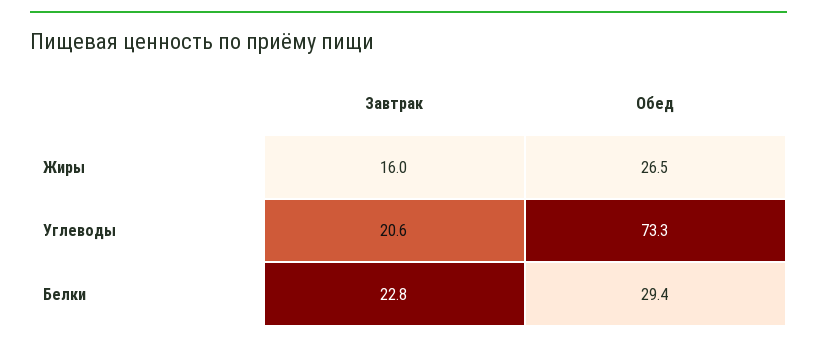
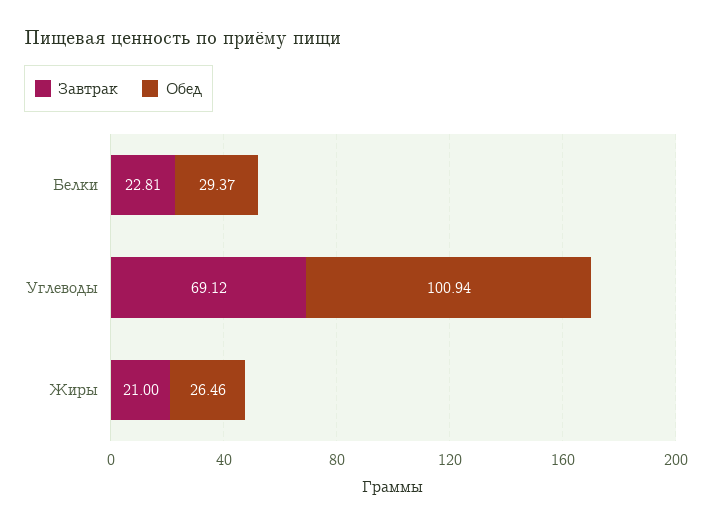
  {
    "Завтрак": {
-     "Жиры": 16,
+     "Жиры": 21,
-     "Углеводы": 20.6,
+     "Углеводы": 69.12,
      "Белки": 22.81
    },
    "Обед": {
      "Жиры": 26.46,
-     "Углеводы": 73.3,
+     "Углеводы": 100.94,
      "Белки": 29.37
    }
  }

